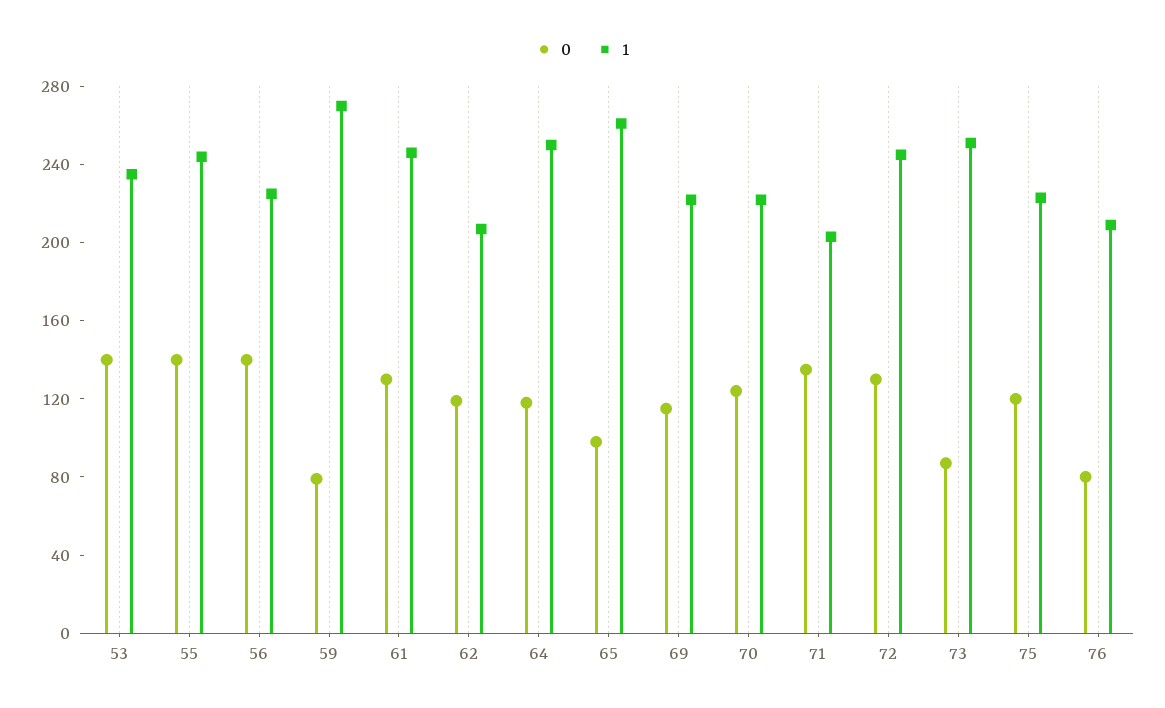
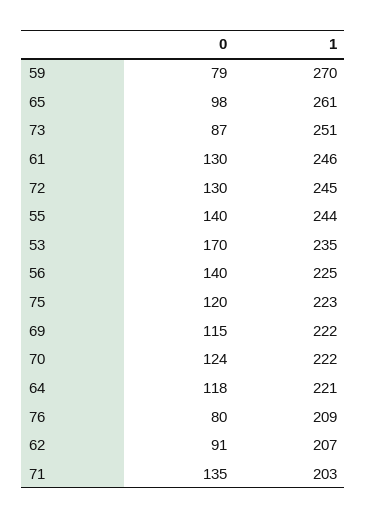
  {
    "0": {
-     "53": 140,
+     "53": 170,
      "55": 140,
      "56": 140,
      "59": 79,
      "61": 130,
-     "62": 120,
+     "62": 91,
      "64": 118,
      "65": 98,
      "69": 115,
      "70": 124,
      "71": 135,
      "72": 130,
      "73": 87,
      "75": 120,
      "76": 80
    },
    "1": {
      "53": 235,
      "55": 244,
      "56": 225,
      "59": 270,
      "61": 246,
      "62": 207,
-     "64": 250,
+     "64": 221,
      "65": 261,
      "69": 222,
      "70": 222,
      "71": 203,
      "72": 245,
      "73": 251,
      "75": 223,
      "76": 209
    }
  }

